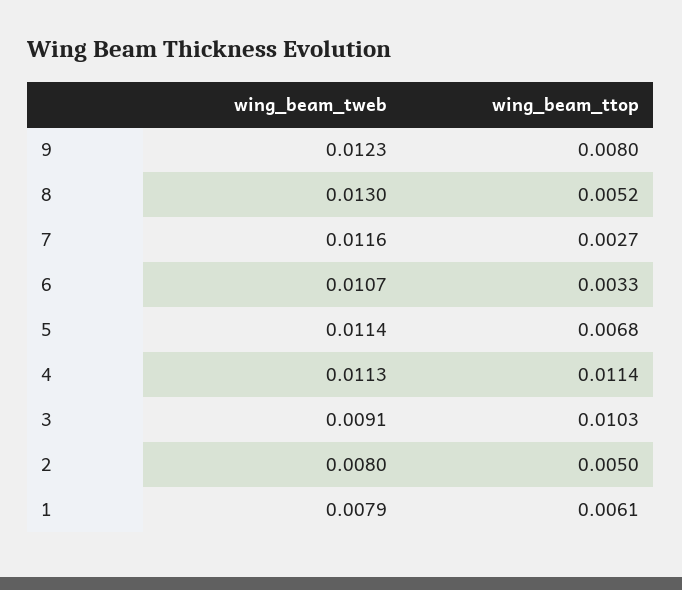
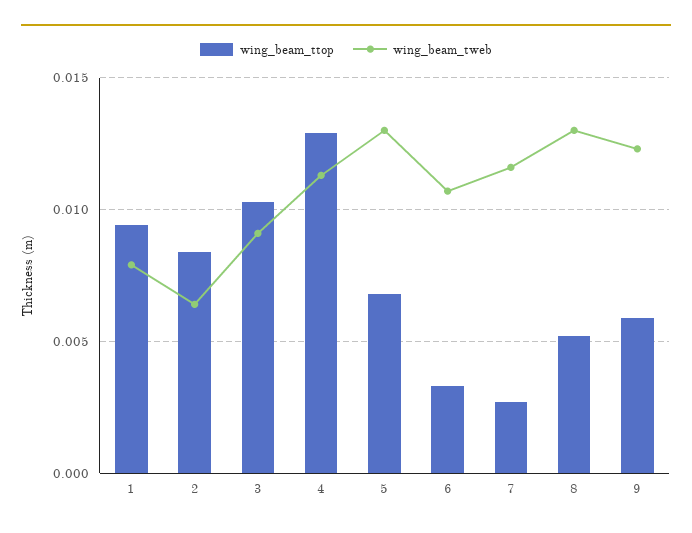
  {
    "wing_beam_tweb": {
      "9": 0.0123,
      "8": 0.013,
      "7": 0.0116,
      "6": 0.0107,
-     "5": 0.0114,
+     "5": 0.013,
      "4": 0.0113,
      "3": 0.0091,
-     "2": 0.008,
+     "2": 0.0065,
      "1": 0.0079
    },
    "wing_beam_ttop": {
-     "9": 0.008,
+     "9": 0.006,
      "8": 0.0052,
      "7": 0.0027,
      "6": 0.0033,
      "5": 0.0068,
-     "4": 0.0114,
+     "4": 0.013,
      "3": 0.0103,
-     "2": 0.005,
+     "2": 0.0085,
-     "1": 0.0061
+     "1": 0.0095
    }
  }

